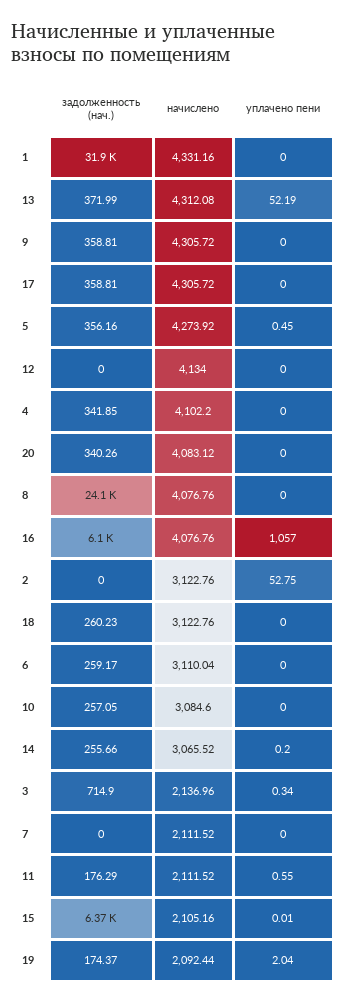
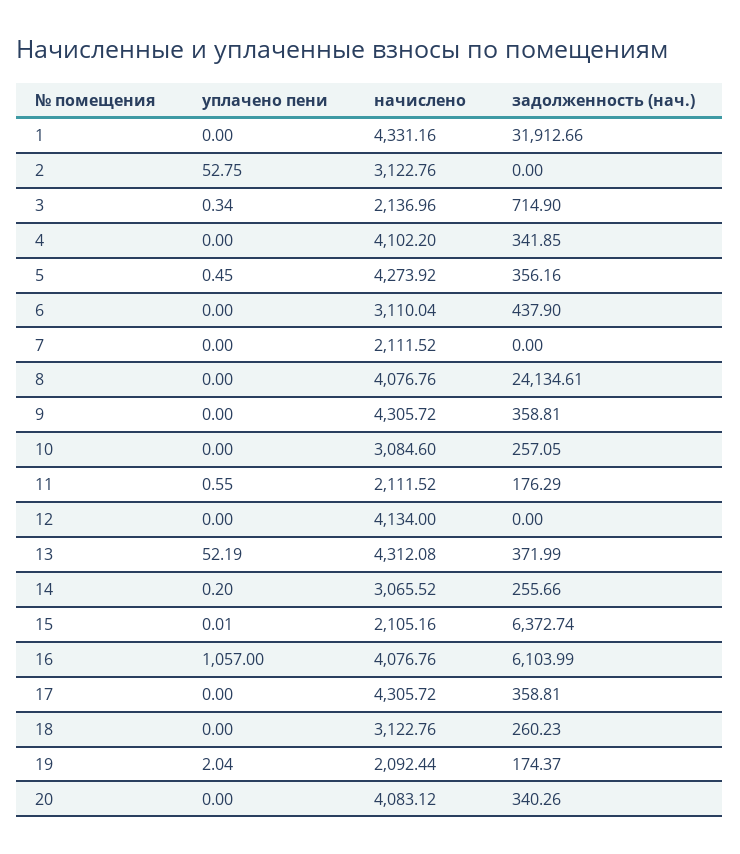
  {
    "задолженность (нач.)": {
      "1": 31912.66,
      "13": 371.99,
      "9": 358.81,
      "17": 358.81,
      "5": 356.16,
      "12": 0,
      "4": 341.85,
      "20": 340.26,
      "8": 24134.61,
      "16": 6103.99,
      "2": 0,
      "18": 260.23,
-     "6": 259.17,
+     "6": 437.9,
      "10": 257.05,
      "14": 255.66,
      "3": 714.9,
      "7": 0,
      "11": 176.29,
      "15": 6372.74,
      "19": 174.37
    },
    "начислено": {
      "1": 4331.16,
      "13": 4312.08,
      "9": 4305.72,
      "17": 4305.72,
      "5": 4273.92,
      "12": 4134,
      "4": 4102.2,
      "20": 4083.12,
      "8": 4076.76,
      "16": 4076.76,
      "2": 3122.76,
      "18": 3122.76,
      "6": 3110.04,
      "10": 3084.6,
      "14": 3065.52,
      "3": 2136.96,
      "7": 2111.52,
      "11": 2111.52,
      "15": 2105.16,
      "19": 2092.44
    },
    "уплачено пени": {
      "1": 0,
      "13": 52.19,
      "9": 0,
      "17": 0,
      "5": 0.45,
      "12": 0,
      "4": 0,
      "20": 0,
      "8": 0,
      "16": 1057,
      "2": 52.75,
      "18": 0,
      "6": 0,
      "10": 0,
      "14": 0.2,
      "3": 0.34,
      "7": 0,
      "11": 0.55,
      "15": 0.01,
      "19": 2.04
    }
  }

